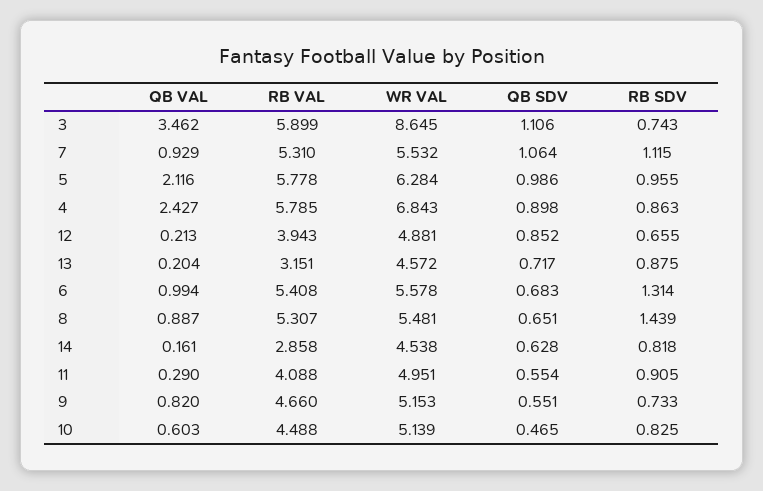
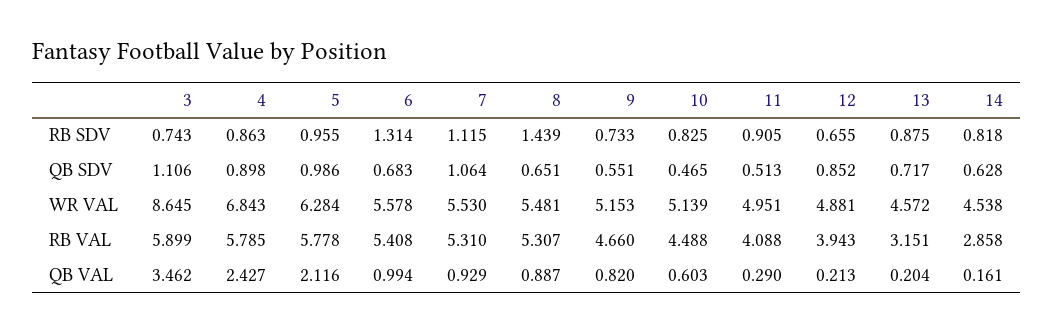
  {
    "QB VAL": {
      "3": 3.462,
      "7": 0.929,
      "5": 2.116,
      "4": 2.427,
      "12": 0.213,
      "13": 0.204,
      "6": 0.994,
      "8": 0.887,
      "14": 0.161,
      "11": 0.29,
      "9": 0.82,
      "10": 0.603
    },
    "RB VAL": {
      "3": 5.899,
      "7": 5.31,
      "5": 5.778,
      "4": 5.785,
      "12": 3.943,
      "13": 3.151,
      "6": 5.408,
      "8": 5.307,
      "14": 2.858,
      "11": 4.088,
      "9": 4.66,
      "10": 4.488
    },
    "WR VAL": {
      "3": 8.645,
-     "7": 5.532,
+     "7": 5.53,
      "5": 6.284,
      "4": 6.843,
      "12": 4.881,
      "13": 4.572,
      "6": 5.578,
      "8": 5.481,
      "14": 4.538,
      "11": 4.951,
      "9": 5.153,
      "10": 5.139
    },
    "QB SDV": {
      "3": 1.106,
      "7": 1.064,
      "5": 0.986,
      "4": 0.898,
      "12": 0.852,
      "13": 0.717,
      "6": 0.683,
      "8": 0.651,
      "14": 0.628,
-     "11": 0.554,
+     "11": 0.513,
      "9": 0.551,
      "10": 0.465
    },
    "RB SDV": {
      "3": 0.743,
      "7": 1.115,
      "5": 0.955,
      "4": 0.863,
      "12": 0.655,
      "13": 0.875,
      "6": 1.314,
      "8": 1.439,
      "14": 0.818,
      "11": 0.905,
      "9": 0.733,
      "10": 0.825
    }
  }

